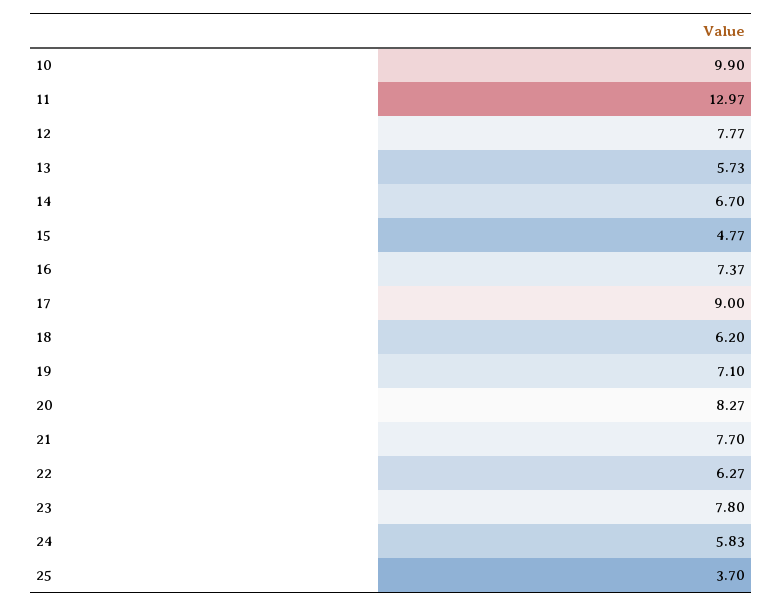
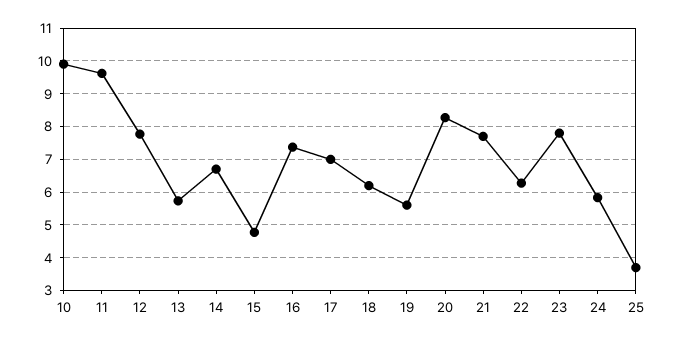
  {
    "10": 9.9,
-   "11": 12.97,
+   "11": 9.6,
    "12": 7.77,
    "13": 5.73,
    "14": 6.7,
    "15": 4.77,
    "16": 7.37,
-   "17": 9,
+   "17": 7,
    "18": 6.2,
-   "19": 7.1,
+   "19": 5.6,
    "20": 8.27,
    "21": 7.7,
    "22": 6.27,
    "23": 7.8,
    "24": 5.83,
    "25": 3.7
  }

